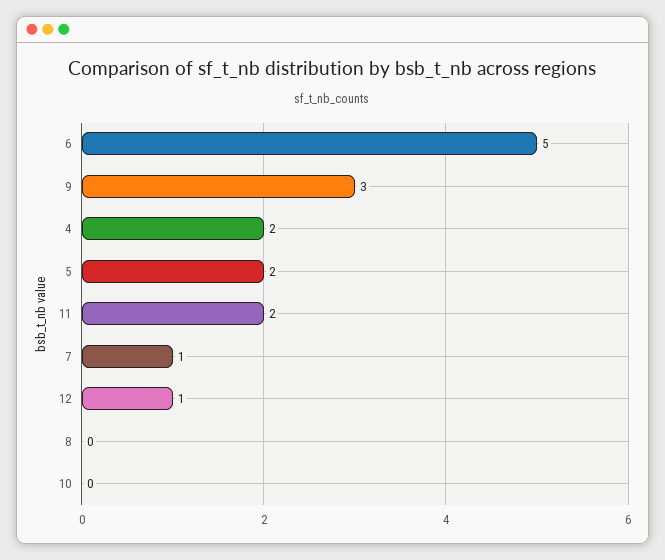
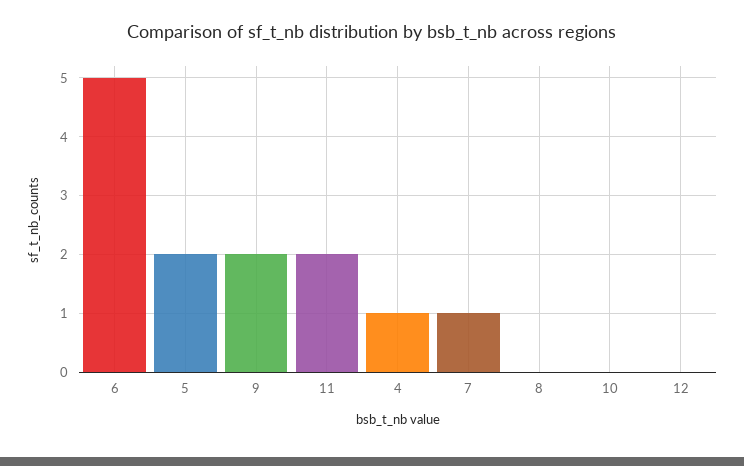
  {
    "6": 5,
-   "9": 3,
+   "9": 2,
-   "4": 2,
+   "4": 1,
    "5": 2,
    "11": 2,
    "7": 1,
-   "12": 1,
+   "12": 0,
    "8": 0,
    "10": 0
  }

